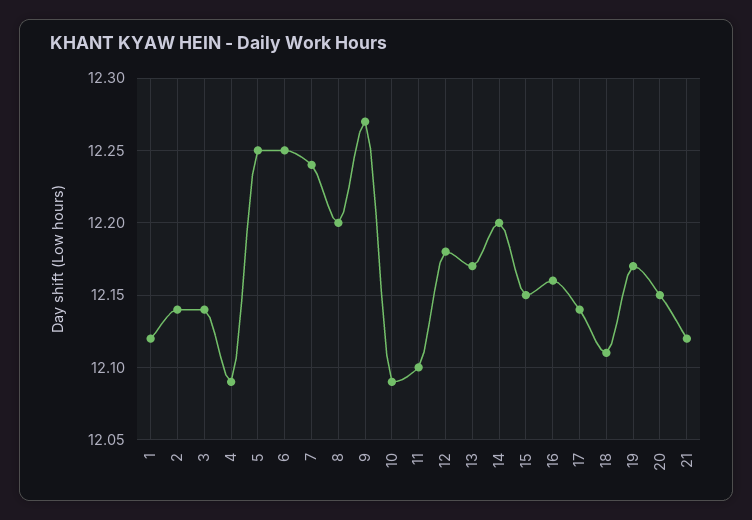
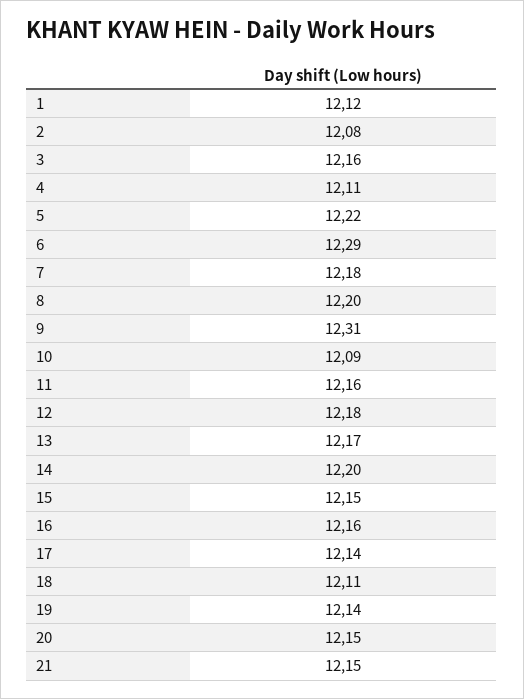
  {
    "1": 12.12,
-   "2": 12.14,
+   "2": 12.08,
-   "3": 12.14,
+   "3": 12.16,
-   "4": 12.09,
+   "4": 12.11,
-   "5": 12.25,
+   "5": 12.22,
-   "6": 12.25,
+   "6": 12.29,
-   "7": 12.24,
+   "7": 12.18,
    "8": 12.2,
-   "9": 12.27,
+   "9": 12.31,
    "10": 12.09,
-   "11": 12.1,
+   "11": 12.16,
    "12": 12.18,
    "13": 12.17,
    "14": 12.2,
    "15": 12.15,
    "16": 12.16,
    "17": 12.14,
    "18": 12.11,
-   "19": 12.17,
+   "19": 12.14,
    "20": 12.15,
-   "21": 12.12
+   "21": 12.15
  }

